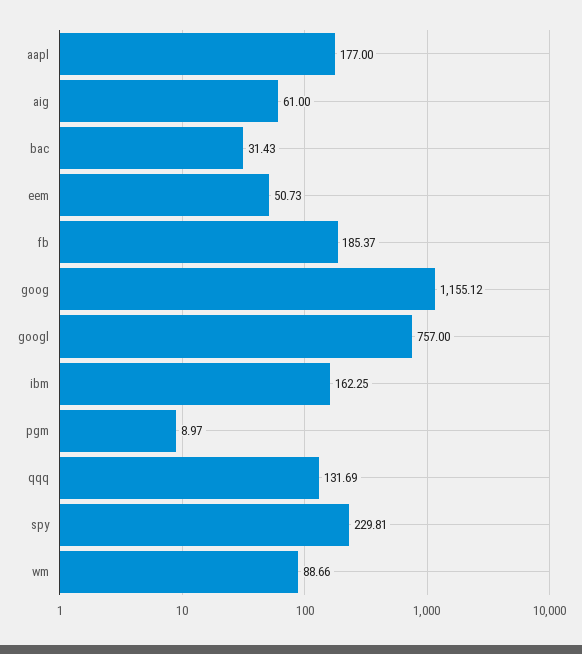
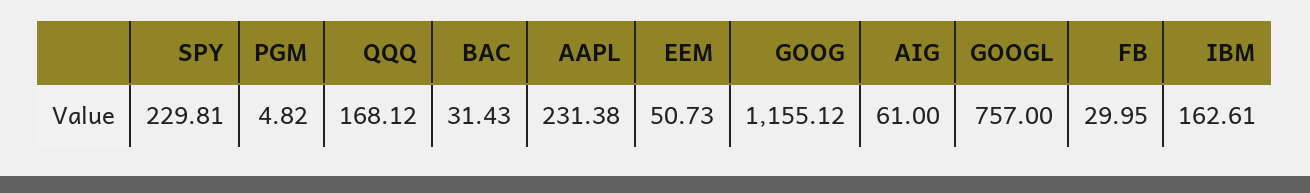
  {
-   "aapl": 177,
+   "aapl": 231.38,
    "aig": 61,
    "bac": 31.43,
    "eem": 50.73,
-   "fb": 185.37,
+   "fb": 29.95,
    "goog": 1155.12,
    "googl": 757,
-   "ibm": 162.25,
+   "ibm": 162.61,
-   "pgm": 8.97,
+   "pgm": 4.82,
-   "qqq": 131.69,
+   "qqq": 168.12,
-   "spy": 229.81,
+   "spy": 229.81
-   "wm": 88.66
  }

